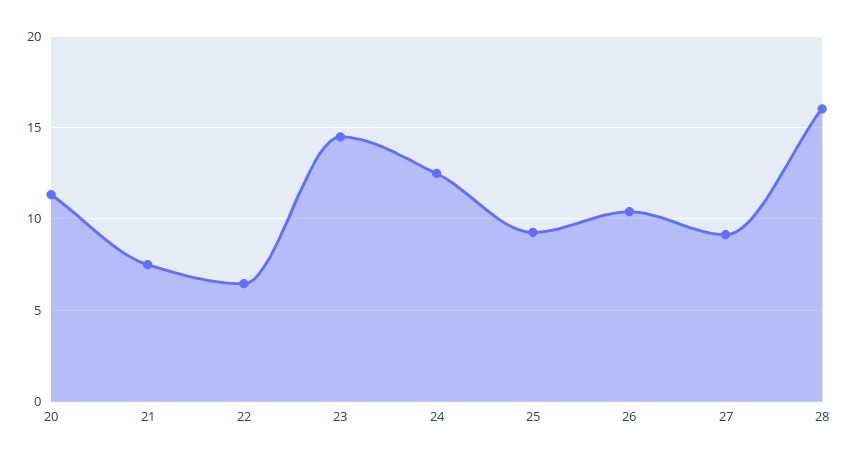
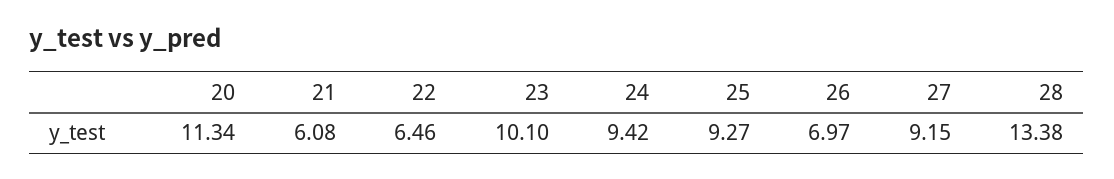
  {
    "20": 11.34,
-   "21": 7.5,
+   "21": 6.08,
    "22": 6.46,
-   "23": 14.5,
+   "23": 10.1,
-   "24": 12.5,
+   "24": 9.42,
    "25": 9.27,
-   "26": 10.5,
+   "26": 6.97,
    "27": 9.15,
-   "28": 16
+   "28": 13.38
  }

